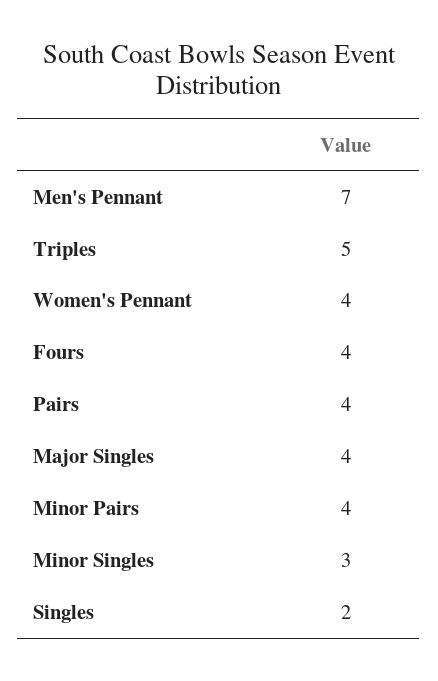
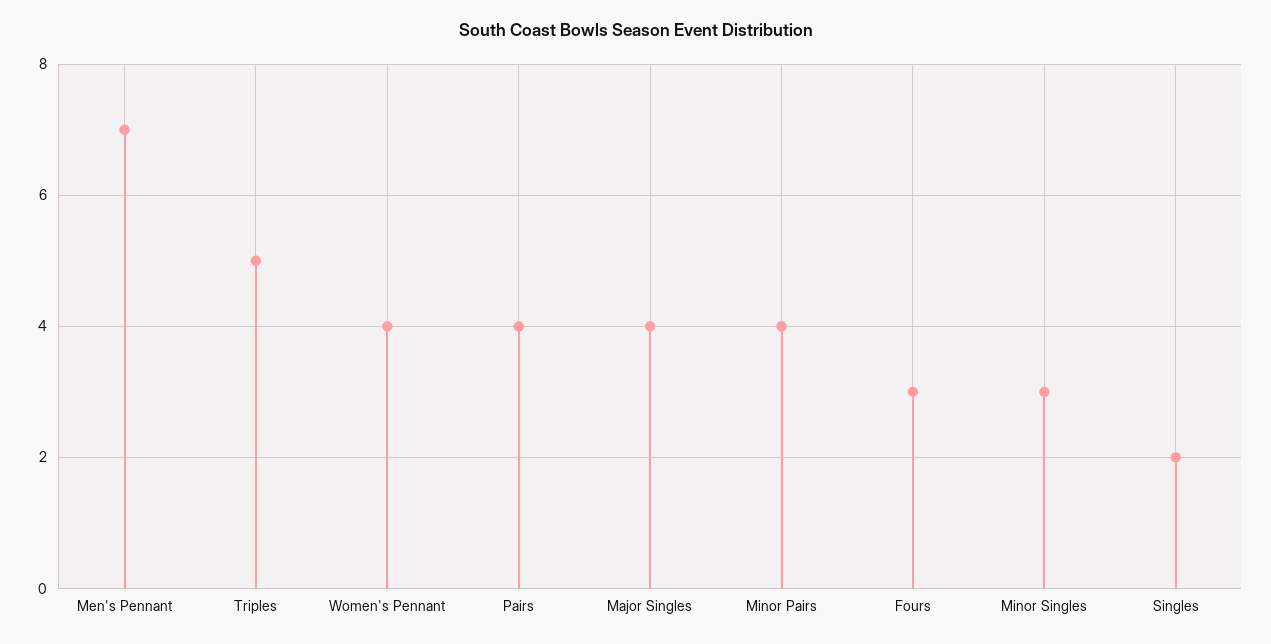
  {
    "Men's Pennant": 7,
    "Triples": 5,
    "Women's Pennant": 4,
-   "Fours": 4,
+   "Fours": 3,
    "Pairs": 4,
    "Major Singles": 4,
    "Minor Pairs": 4,
    "Minor Singles": 3,
    "Singles": 2
  }

